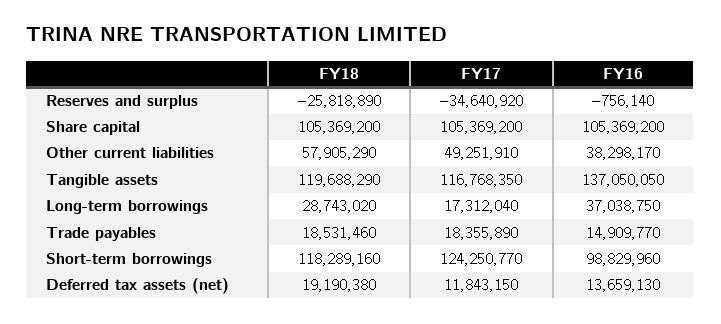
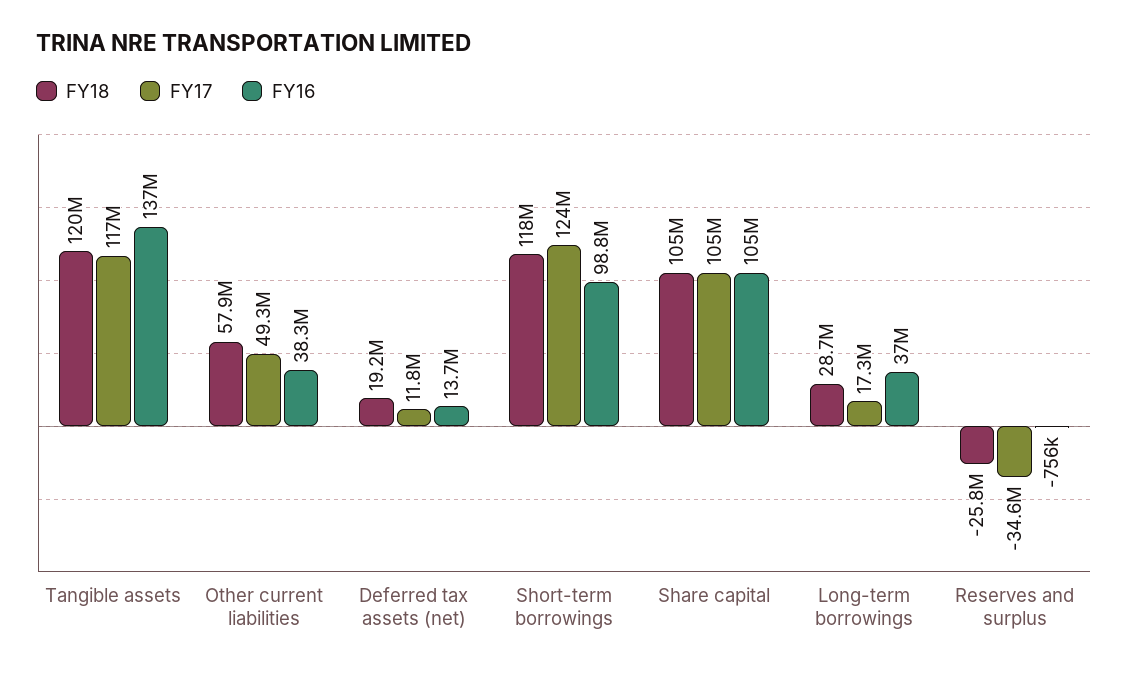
  {
    "FY18": {
      "Reserves and surplus": -25818890,
      "Share capital": 105369200,
      "Other current liabilities": 57905290,
      "Tangible assets": 119688290,
      "Long-term borrowings": 28743020,
-     "Trade payables": 18531460,
      "Short-term borrowings": 118289160,
      "Deferred tax assets (net)": 19190380
    },
    "FY17": {
      "Reserves and surplus": -34640920,
      "Share capital": 105369200,
      "Other current liabilities": 49251910,
      "Tangible assets": 116768350,
      "Long-term borrowings": 17312040,
-     "Trade payables": 18355890,
      "Short-term borrowings": 124250770,
      "Deferred tax assets (net)": 11843150
    },
    "FY16": {
      "Reserves and surplus": -756140,
      "Share capital": 105369200,
      "Other current liabilities": 38298170,
      "Tangible assets": 137050050,
      "Long-term borrowings": 37038750,
-     "Trade payables": 14909770,
      "Short-term borrowings": 98829960,
      "Deferred tax assets (net)": 13659130
    }
  }

